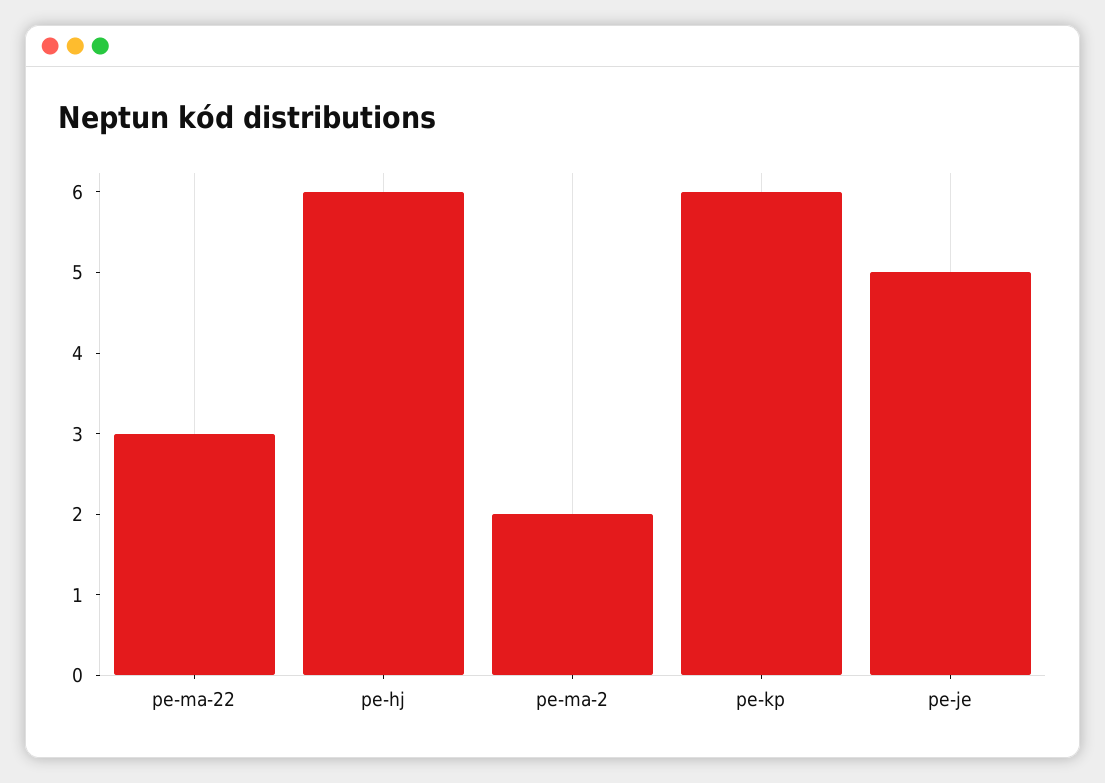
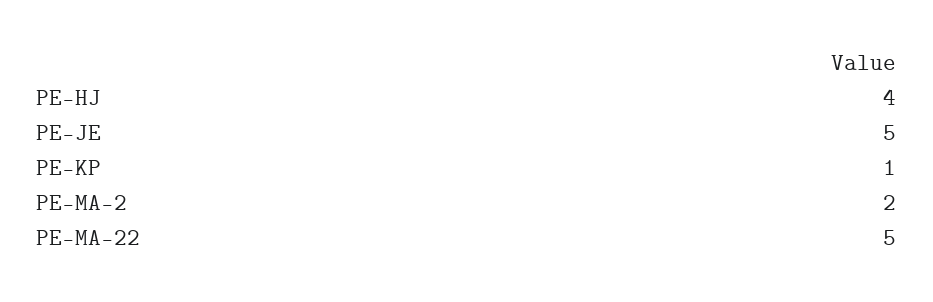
  {
-   "pe-ma-22": 3,
+   "pe-ma-22": 5,
-   "pe-hj": 6,
+   "pe-hj": 4,
    "pe-ma-2": 2,
-   "pe-kp": 6,
+   "pe-kp": 1,
    "pe-je": 5
  }

